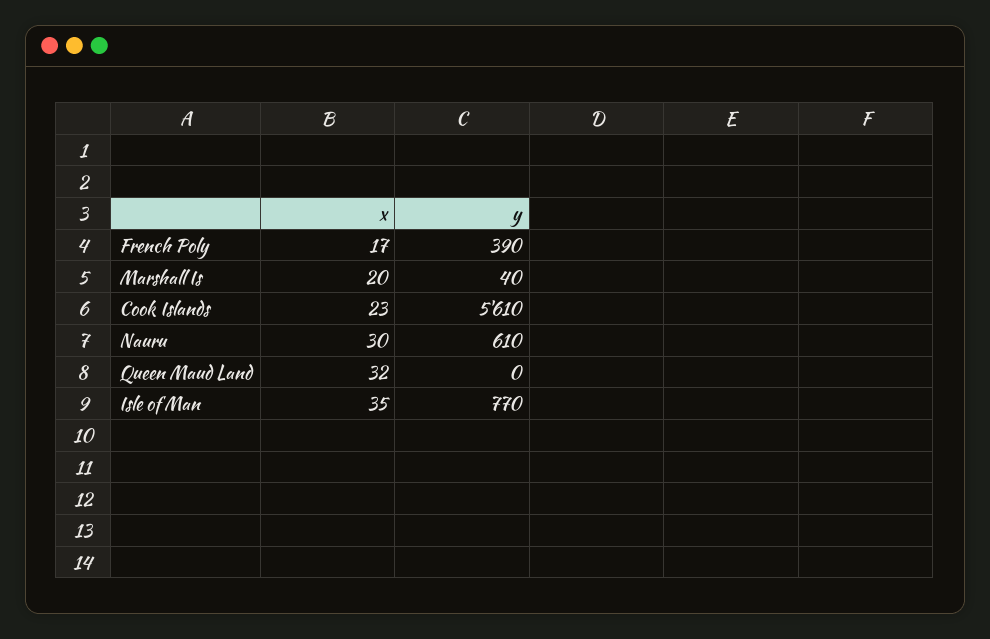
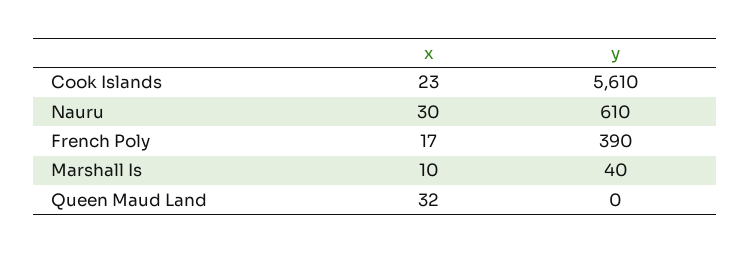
  {
    "x": {
      "French Poly": 17,
-     "Marshall Is": 20,
+     "Marshall Is": 10,
      "Cook Islands": 23,
      "Nauru": 30,
-     "Queen Maud Land": 32,
+     "Queen Maud Land": 32
-     "Isle of Man": 35
    },
    "y": {
      "French Poly": 390,
      "Marshall Is": 40,
      "Cook Islands": 5610,
      "Nauru": 610,
-     "Queen Maud Land": 0,
+     "Queen Maud Land": 0
-     "Isle of Man": 770
    }
  }

